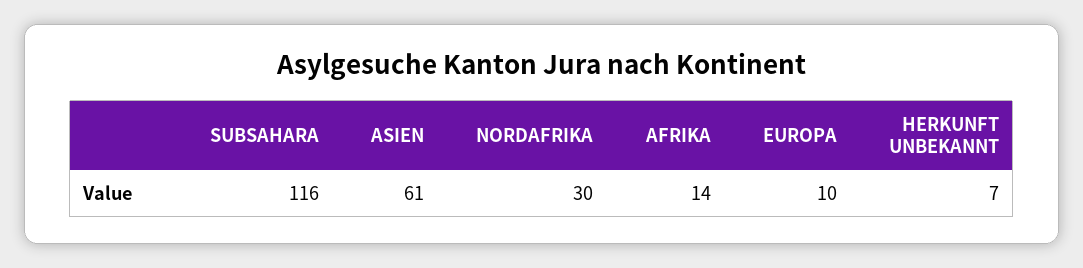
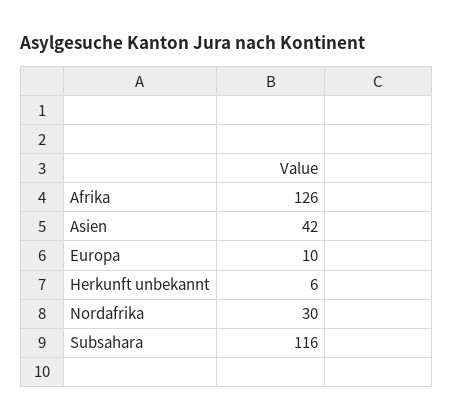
  {
    "SUBSAHARA": 116,
-   "ASIEN": 61,
+   "ASIEN": 42,
    "NORDAFRIKA": 30,
-   "AFRIKA": 14,
+   "AFRIKA": 126,
    "EUROPA": 10,
-   "HERKUNFT UNBEKANNT": 7
+   "HERKUNFT UNBEKANNT": 6
  }

